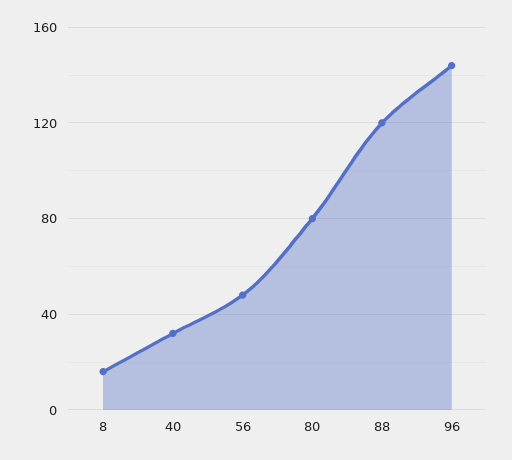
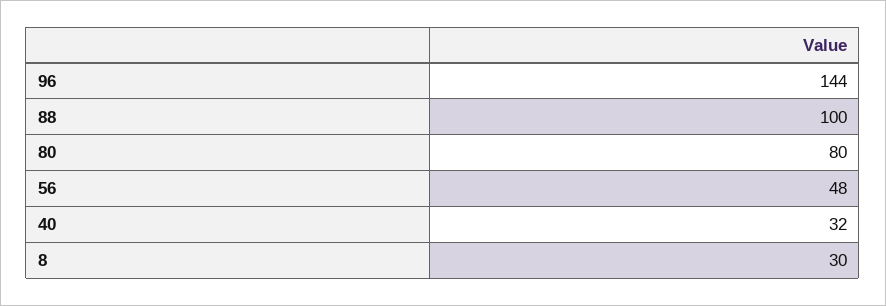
  {
-   "8": 15,
+   "8": 30,
    "40": 32,
    "56": 48,
    "80": 80,
-   "88": 120,
+   "88": 100,
    "96": 144
  }

